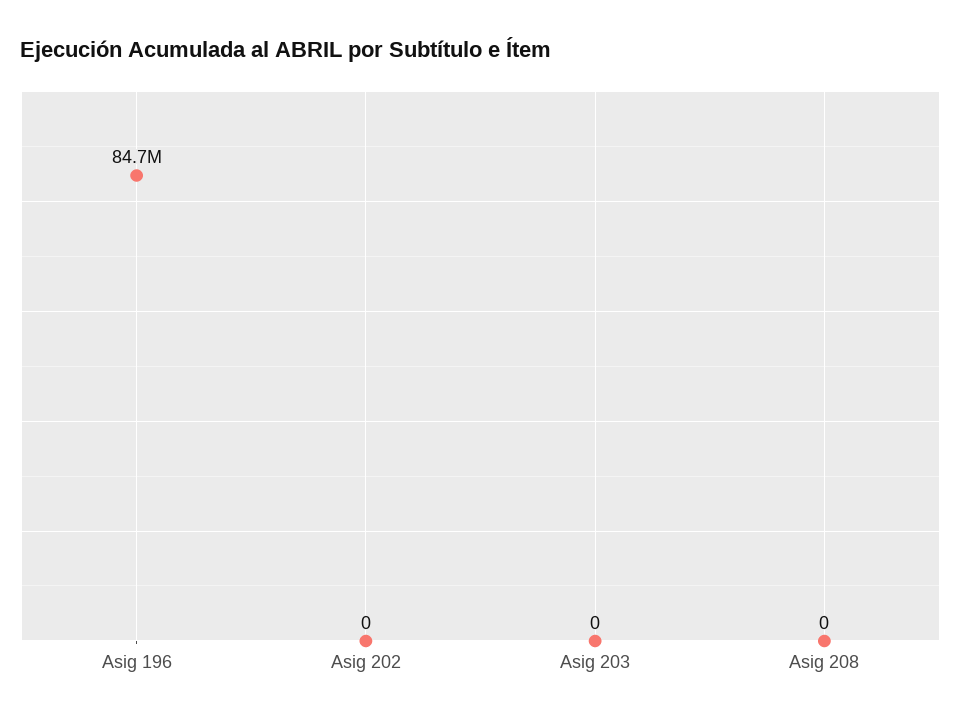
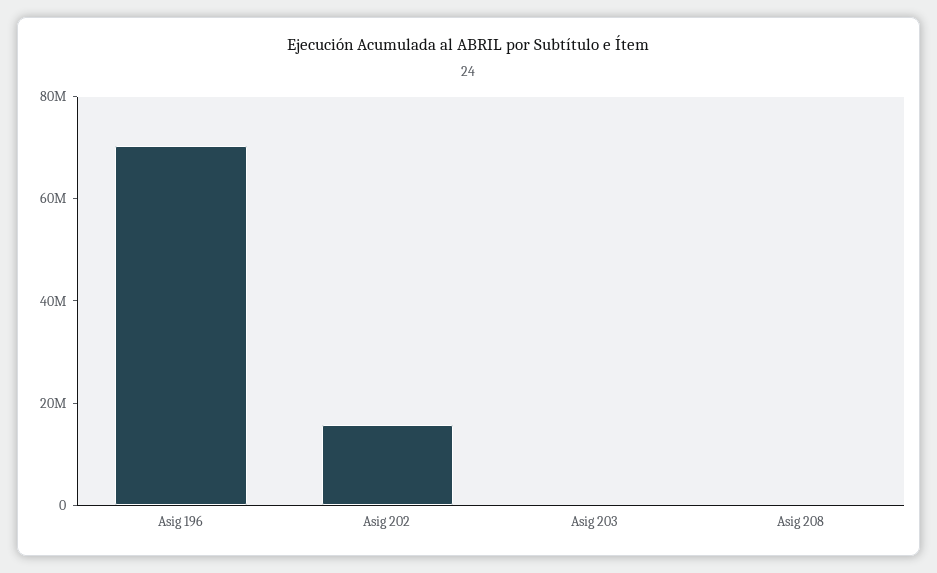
  {
-   "Asig 196": 84700000,
+   "Asig 196": 70000000,
-   "Asig 202": 0,
+   "Asig 202": 15000000,
    "Asig 203": 0,
    "Asig 208": 0
  }

